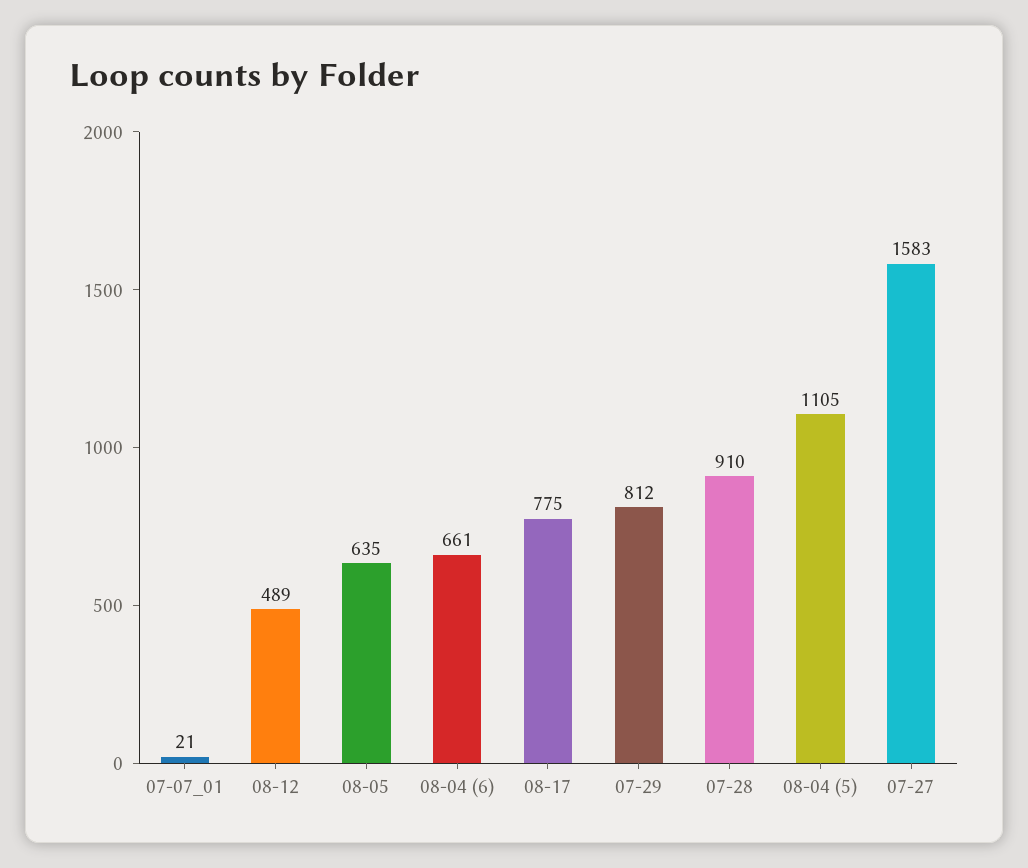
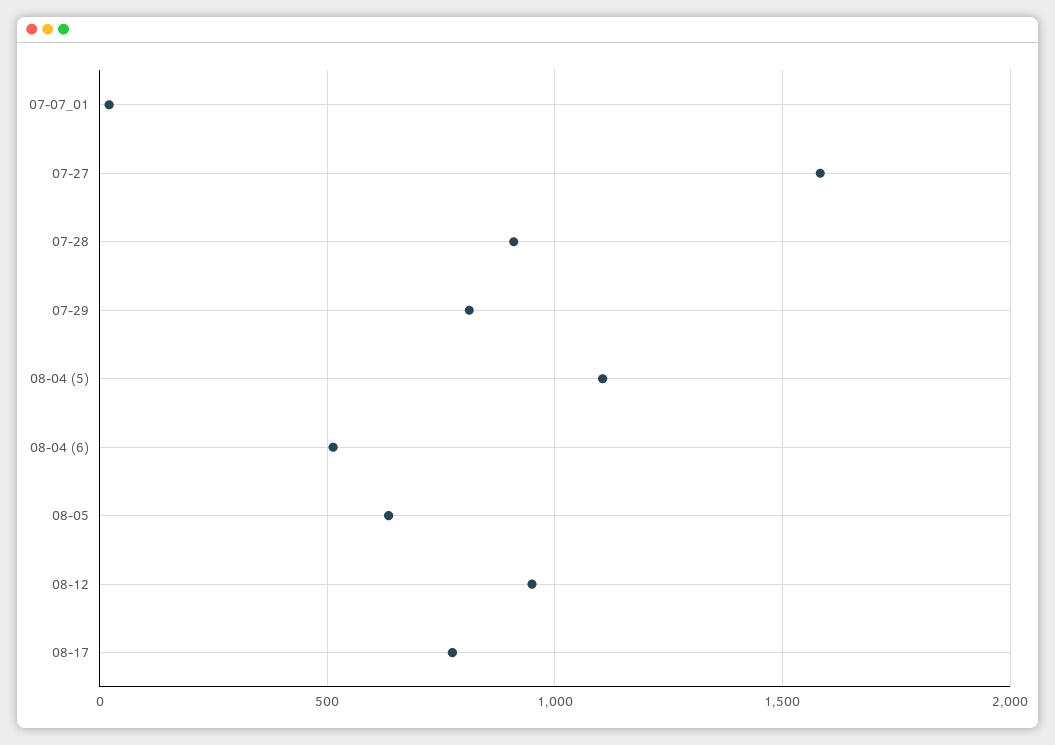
  {
    "07-07_01": 21,
-   "08-12": 489,
+   "08-12": 950,
    "08-05": 635,
-   "08-04 (6)": 661,
+   "08-04 (6)": 500,
    "08-17": 775,
    "07-29": 812,
    "07-28": 910,
    "08-04 (5)": 1105,
    "07-27": 1583
  }

